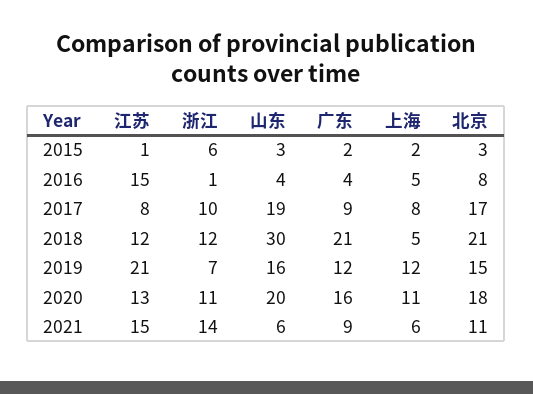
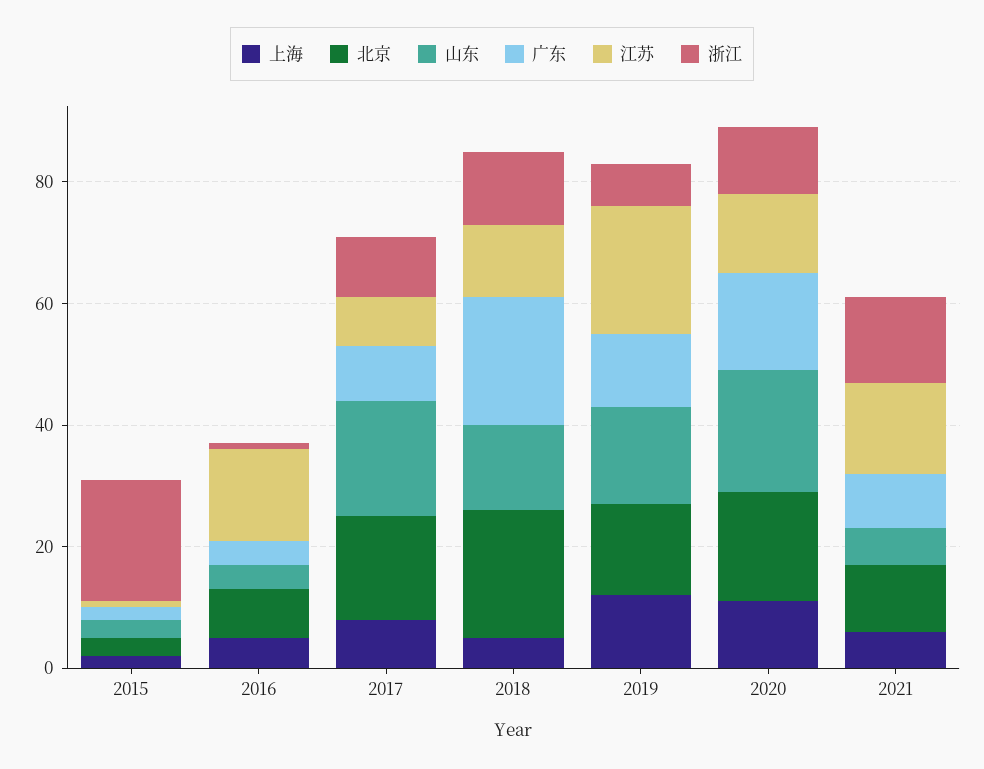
  {
    "江苏": {
      "2015": 1,
      "2016": 15,
      "2017": 8,
      "2018": 12,
      "2019": 21,
      "2020": 13,
      "2021": 15
    },
    "浙江": {
-     "2015": 6,
+     "2015": 20,
      "2016": 1,
      "2017": 10,
      "2018": 12,
      "2019": 7,
      "2020": 11,
      "2021": 14
    },
    "山东": {
      "2015": 3,
      "2016": 4,
      "2017": 19,
-     "2018": 30,
+     "2018": 15,
      "2019": 16,
      "2020": 20,
      "2021": 6
    },
    "广东": {
      "2015": 2,
      "2016": 4,
      "2017": 9,
      "2018": 21,
      "2019": 12,
      "2020": 16,
      "2021": 9
    },
    "上海": {
      "2015": 2,
      "2016": 5,
      "2017": 8,
      "2018": 5,
      "2019": 12,
      "2020": 11,
      "2021": 6
    },
    "北京": {
      "2015": 3,
      "2016": 8,
      "2017": 17,
      "2018": 21,
      "2019": 15,
      "2020": 18,
      "2021": 11
    }
  }

